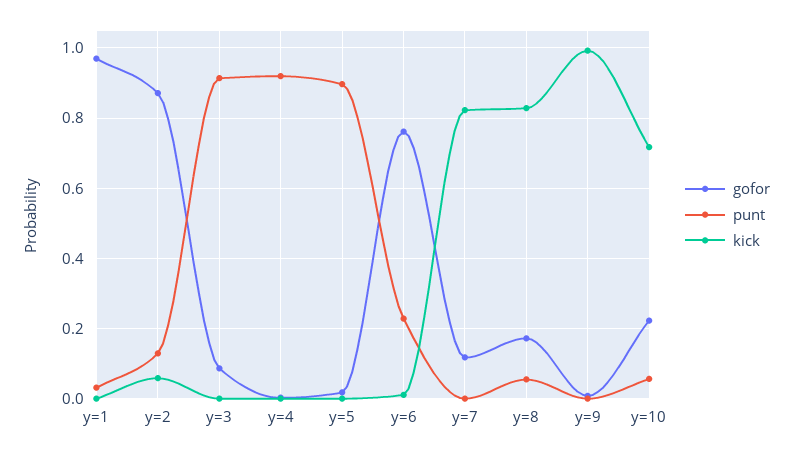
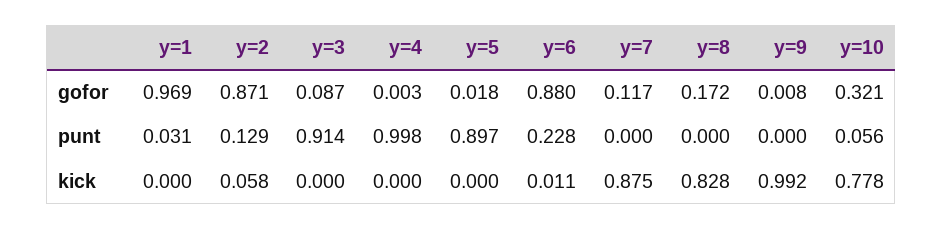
  {
    "gofor": {
      "y=1": 0.969,
      "y=2": 0.871,
      "y=3": 0.087,
      "y=4": 0.003,
      "y=5": 0.018,
-     "y=6": 0.76,
+     "y=6": 0.88,
      "y=7": 0.117,
      "y=8": 0.172,
      "y=9": 0.008,
-     "y=10": 0.22
+     "y=10": 0.321
    },
    "punt": {
      "y=1": 0.031,
      "y=2": 0.129,
      "y=3": 0.914,
-     "y=4": 0.92,
+     "y=4": 0.998,
      "y=5": 0.897,
      "y=6": 0.228,
      "y=7": 0,
-     "y=8": 0.06,
+     "y=8": 0,
      "y=9": 0,
      "y=10": 0.056
    },
    "kick": {
      "y=1": 0,
      "y=2": 0.058,
      "y=3": 0,
      "y=4": 0,
      "y=5": 0,
      "y=6": 0.011,
-     "y=7": 0.82,
+     "y=7": 0.875,
      "y=8": 0.828,
      "y=9": 0.992,
-     "y=10": 0.72
+     "y=10": 0.778
    }
  }

